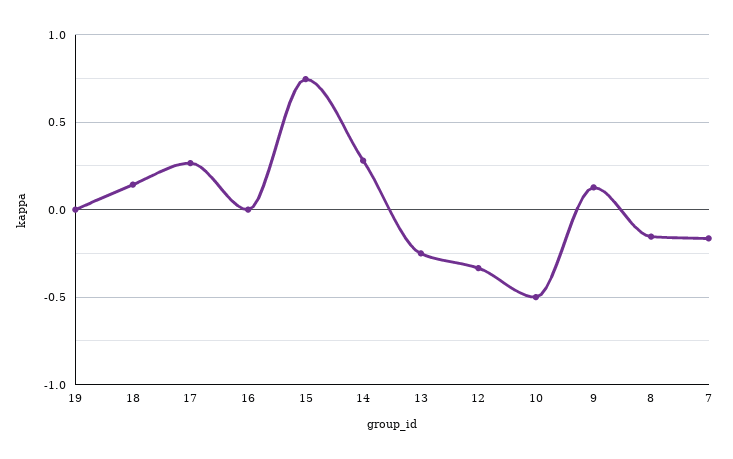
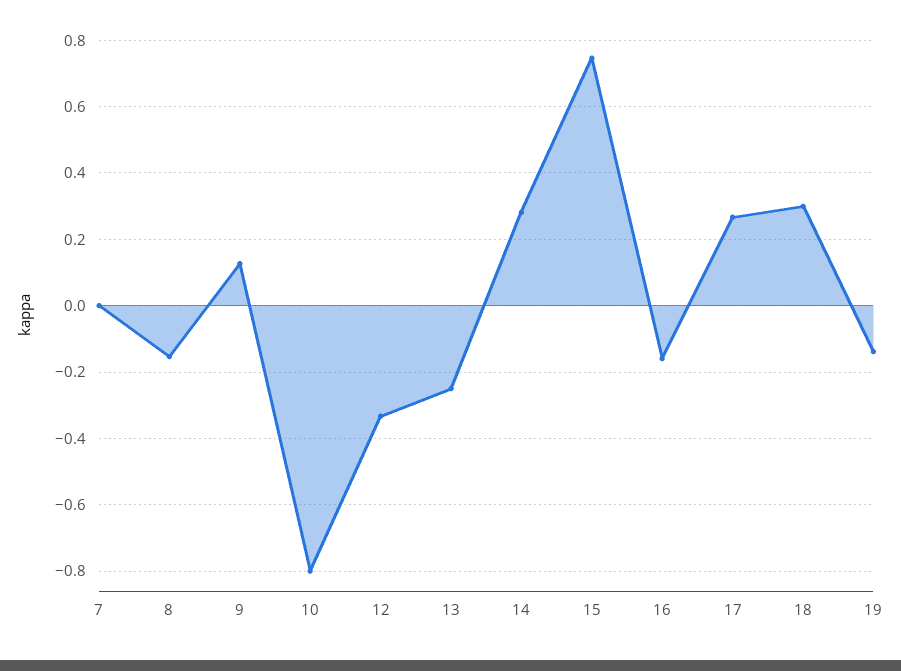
  {
-   "19": 0,
+   "19": -0.14,
-   "18": 0.15,
+   "18": 0.3,
    "17": 0.26,
-   "16": 0,
+   "16": -0.16,
    "15": 0.74,
    "14": 0.28,
    "13": -0.26,
    "12": -0.34,
-   "10": -0.5,
+   "10": -0.8,
    "9": 0.12,
    "8": -0.16,
-   "7": -0.15
+   "7": 0
  }

